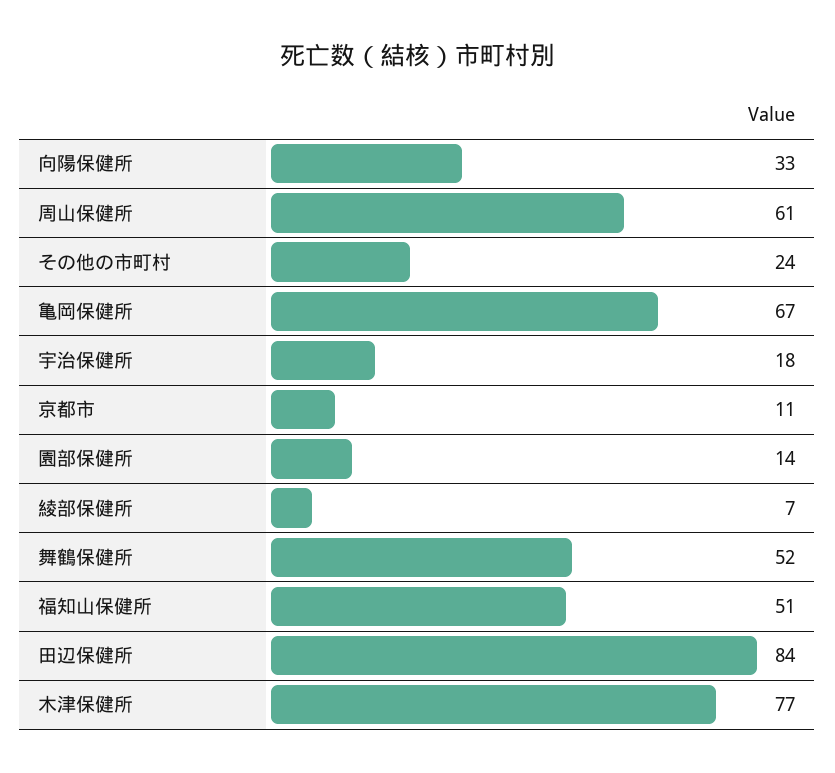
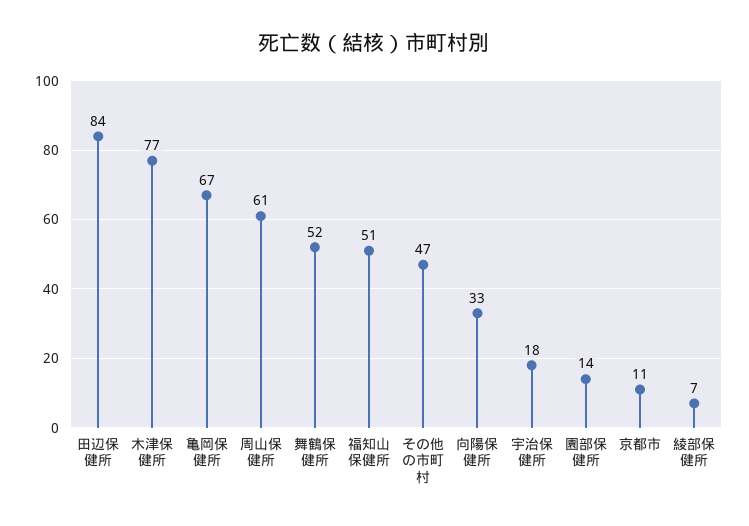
  {
    "向陽保健所": 33,
    "周山保健所": 61,
-   "その他の市町村": 24,
+   "その他の市町村": 47,
    "亀岡保健所": 67,
    "宇治保健所": 18,
    "京都市": 11,
    "園部保健所": 14,
    "綾部保健所": 7,
    "舞鶴保健所": 52,
    "福知山保健所": 51,
    "田辺保健所": 84,
    "木津保健所": 77
  }

